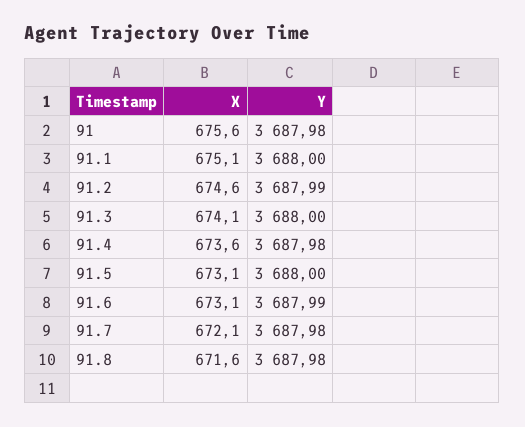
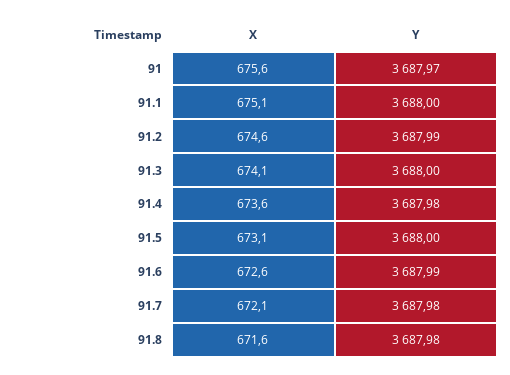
  {
    "X": {
      "91": 675.6,
      "91.1": 675.1,
      "91.2": 674.6,
      "91.3": 674.1,
      "91.4": 673.6,
      "91.5": 673.1,
-     "91.6": 673.1,
+     "91.6": 672.6,
      "91.7": 672.1,
      "91.8": 671.6
    },
    "Y": {
-     "91": 3687.98,
+     "91": 3687.97,
      "91.1": 3688,
      "91.2": 3687.99,
      "91.3": 3688,
      "91.4": 3687.98,
      "91.5": 3688,
      "91.6": 3687.99,
      "91.7": 3687.98,
      "91.8": 3687.98
    }
  }

